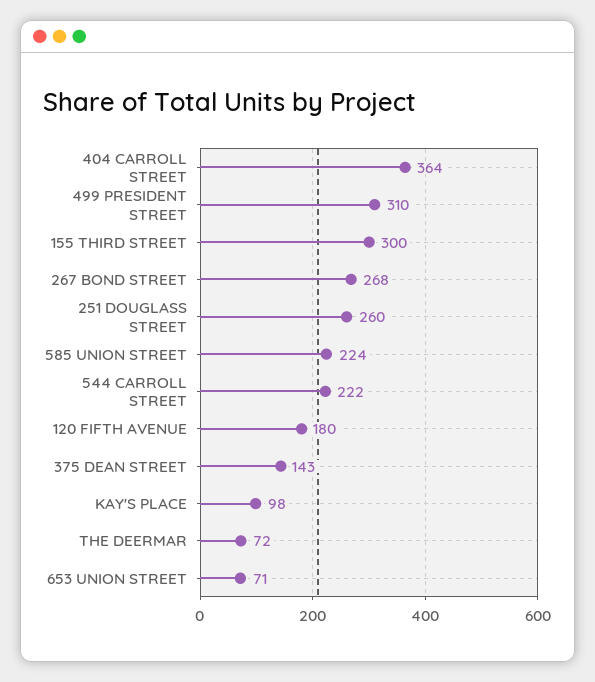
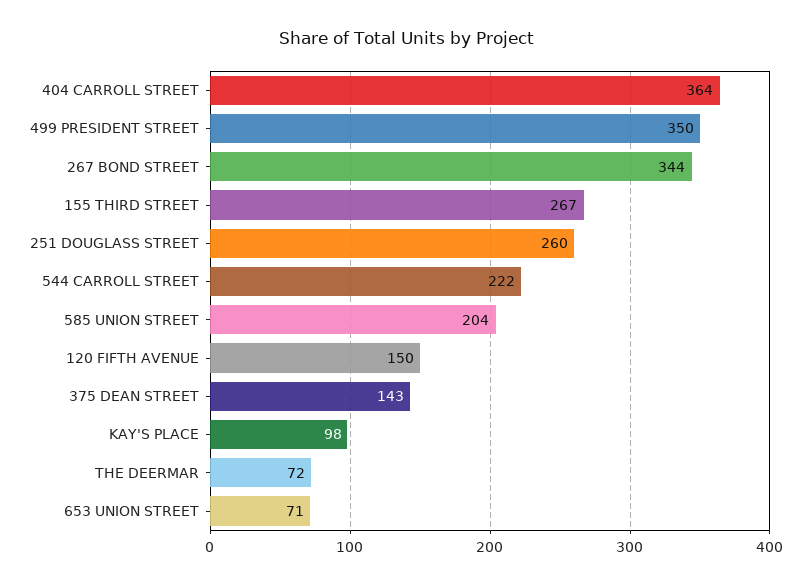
  {
    "404 CARROLL STREET": 364,
-   "499 PRESIDENT STREET": 310,
+   "499 PRESIDENT STREET": 350,
-   "155 THIRD STREET": 300,
+   "155 THIRD STREET": 267,
-   "267 BOND STREET": 268,
+   "267 BOND STREET": 344,
    "251 DOUGLASS STREET": 260,
-   "585 UNION STREET": 224,
+   "585 UNION STREET": 204,
    "544 CARROLL STREET": 222,
-   "120 FIFTH AVENUE": 180,
+   "120 FIFTH AVENUE": 150,
    "375 DEAN STREET": 143,
    "KAY'S PLACE": 98,
    "THE DEERMAR": 72,
    "653 UNION STREET": 71
  }

